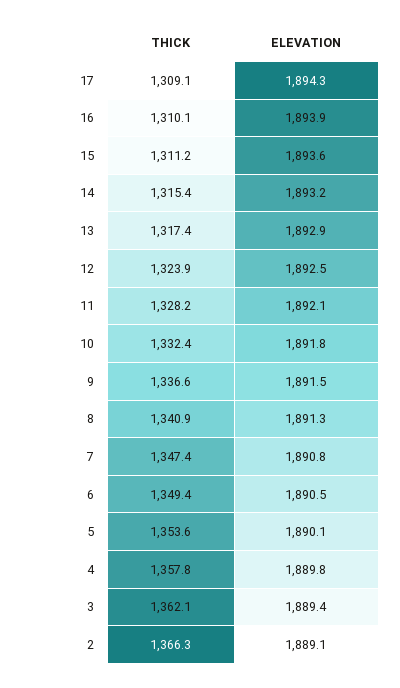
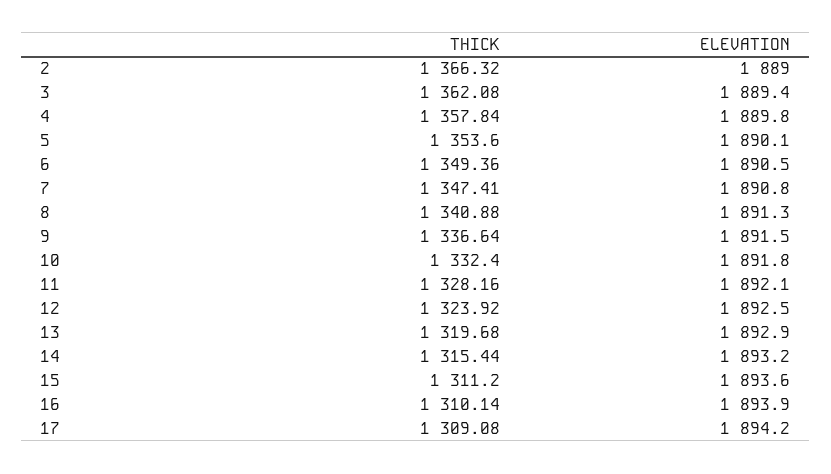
  {
    "THICK": {
      "17": 1309.08,
      "16": 1310.14,
      "15": 1311.2,
      "14": 1315.44,
-     "13": 1317.4,
+     "13": 1319.68,
      "12": 1323.92,
      "11": 1328.16,
      "10": 1332.4,
      "9": 1336.64,
      "8": 1340.88,
      "7": 1347.41,
      "6": 1349.36,
      "5": 1353.6,
      "4": 1357.84,
      "3": 1362.08,
      "2": 1366.32
    },
    "ELEVATION": {
-     "17": 1894.3,
+     "17": 1894.2,
      "16": 1893.9,
      "15": 1893.6,
      "14": 1893.2,
      "13": 1892.9,
      "12": 1892.5,
      "11": 1892.1,
      "10": 1891.8,
      "9": 1891.5,
      "8": 1891.3,
      "7": 1890.8,
      "6": 1890.5,
      "5": 1890.1,
      "4": 1889.8,
      "3": 1889.4,
-     "2": 1889.1
+     "2": 1889
    }
  }

